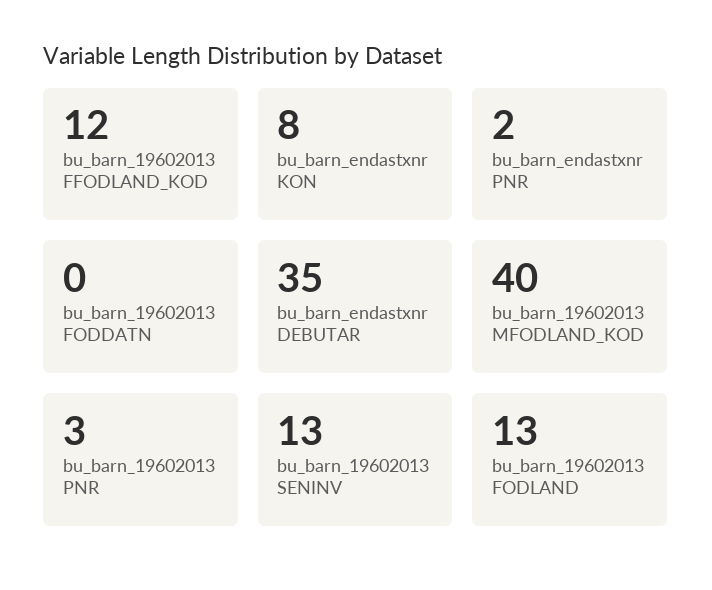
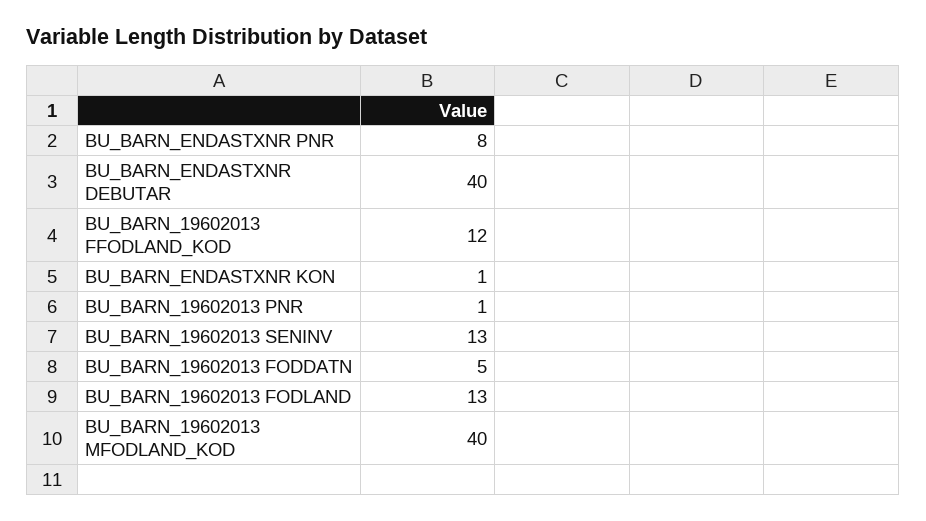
  {
    "bu_barn_19602013 FFODLAND_KOD": 12,
-   "bu_barn_endastxnr KON": 8,
+   "bu_barn_endastxnr KON": 1,
-   "bu_barn_endastxnr PNR": 2,
+   "bu_barn_endastxnr PNR": 8,
-   "bu_barn_19602013 FODDATN": 0,
+   "bu_barn_19602013 FODDATN": 5,
-   "bu_barn_endastxnr DEBUTAR": 35,
+   "bu_barn_endastxnr DEBUTAR": 40,
    "bu_barn_19602013 MFODLAND_KOD": 40,
-   "bu_barn_19602013 PNR": 3,
+   "bu_barn_19602013 PNR": 1,
    "bu_barn_19602013 SENINV": 13,
    "bu_barn_19602013 FODLAND": 13
  }

